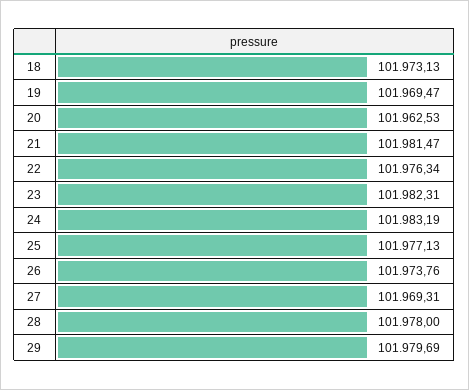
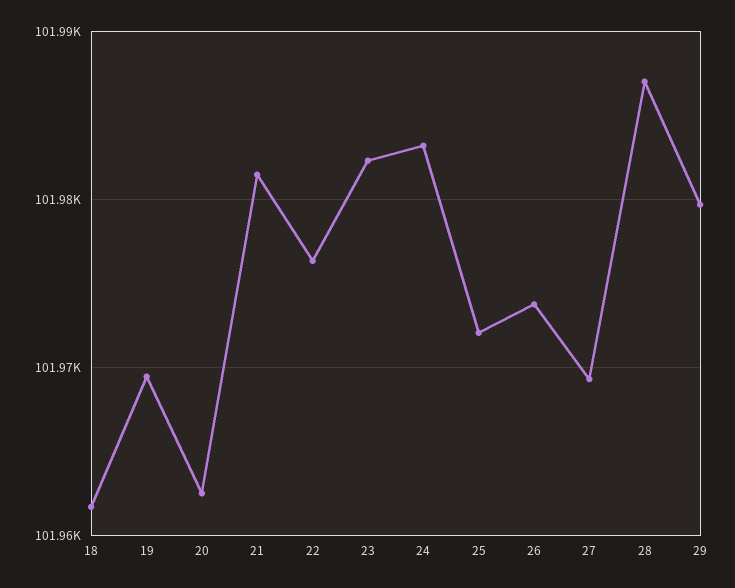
  {
-   "18": 101973.13,
+   "18": 101962,
    "19": 101969.47,
    "20": 101962.53,
    "21": 101981.47,
    "22": 101976.34,
    "23": 101982.31,
    "24": 101983.19,
-   "25": 101977.13,
+   "25": 101972,
    "26": 101973.76,
    "27": 101969.31,
-   "28": 101978,
+   "28": 101987,
    "29": 101979.69
  }

